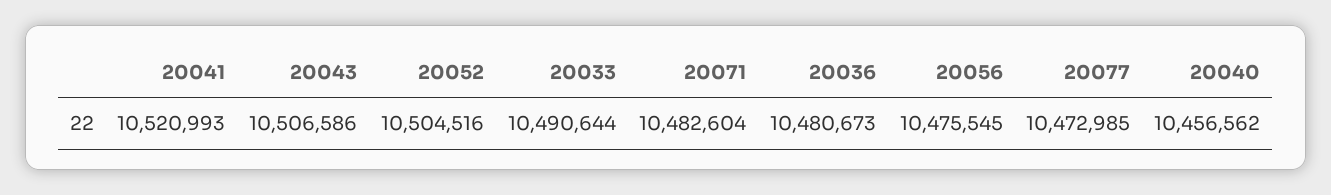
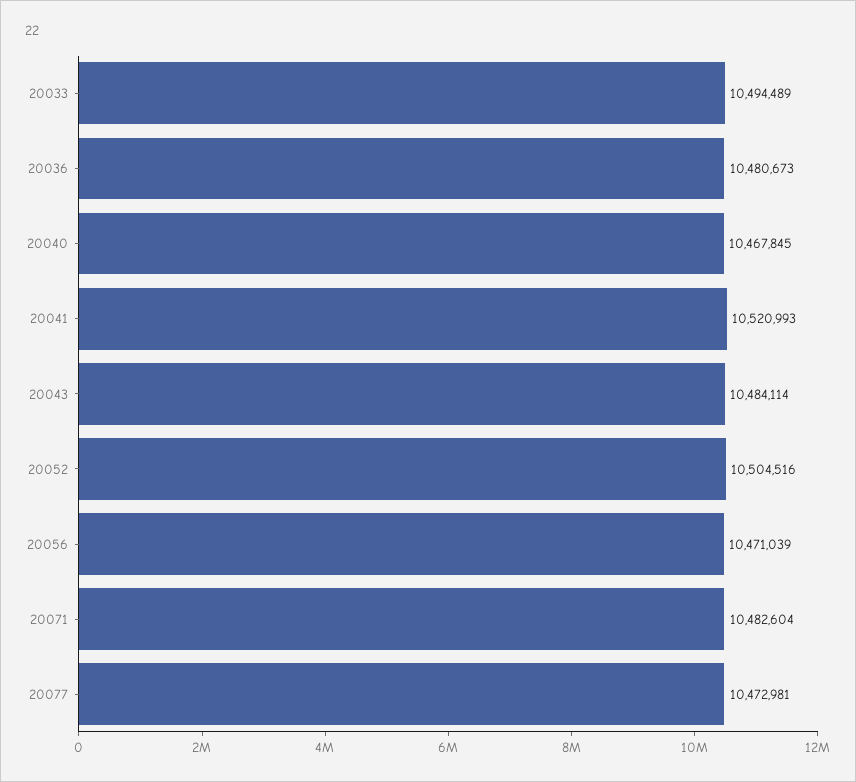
  {
    "20041": 10520993,
-   "20043": 10506586,
+   "20043": 10484114,
    "20052": 10504516,
-   "20033": 10490644,
+   "20033": 10494489,
    "20071": 10482604,
    "20036": 10480673,
-   "20056": 10475545,
+   "20056": 10471039,
-   "20077": 10472985,
+   "20077": 10472981,
-   "20040": 10456562
+   "20040": 10467845
  }

